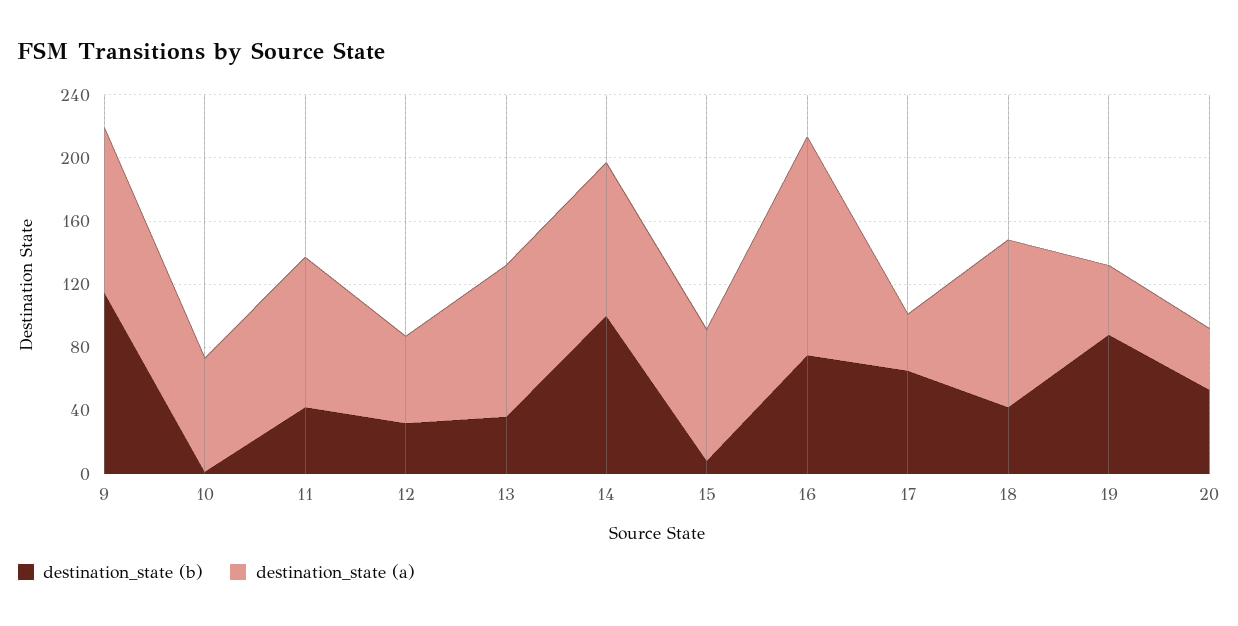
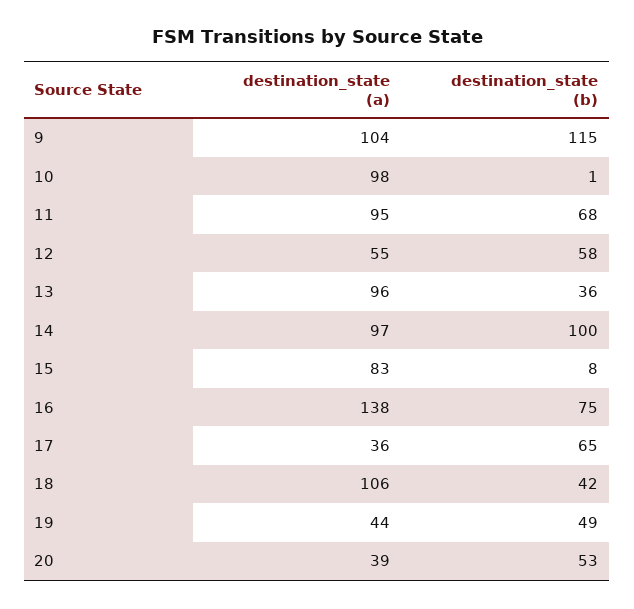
  {
    "destination_state (b)": {
      "9": 115,
      "10": 1,
-     "11": 40,
+     "11": 68,
-     "12": 30,
+     "12": 58,
      "13": 36,
      "14": 100,
      "15": 8,
      "16": 75,
      "17": 65,
      "18": 42,
-     "19": 90,
+     "19": 49,
      "20": 53
    },
    "destination_state (a)": {
      "9": 104,
-     "10": 70,
+     "10": 98,
      "11": 95,
      "12": 55,
      "13": 96,
      "14": 97,
      "15": 83,
      "16": 138,
      "17": 36,
      "18": 106,
      "19": 44,
      "20": 39
    }
  }

